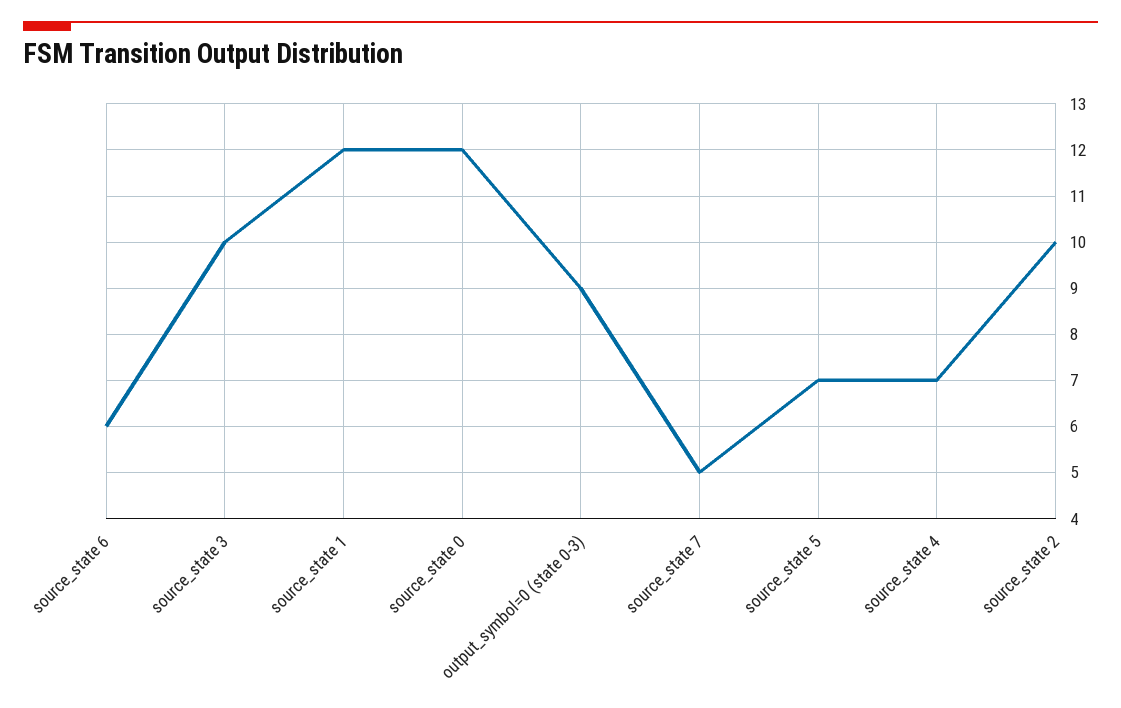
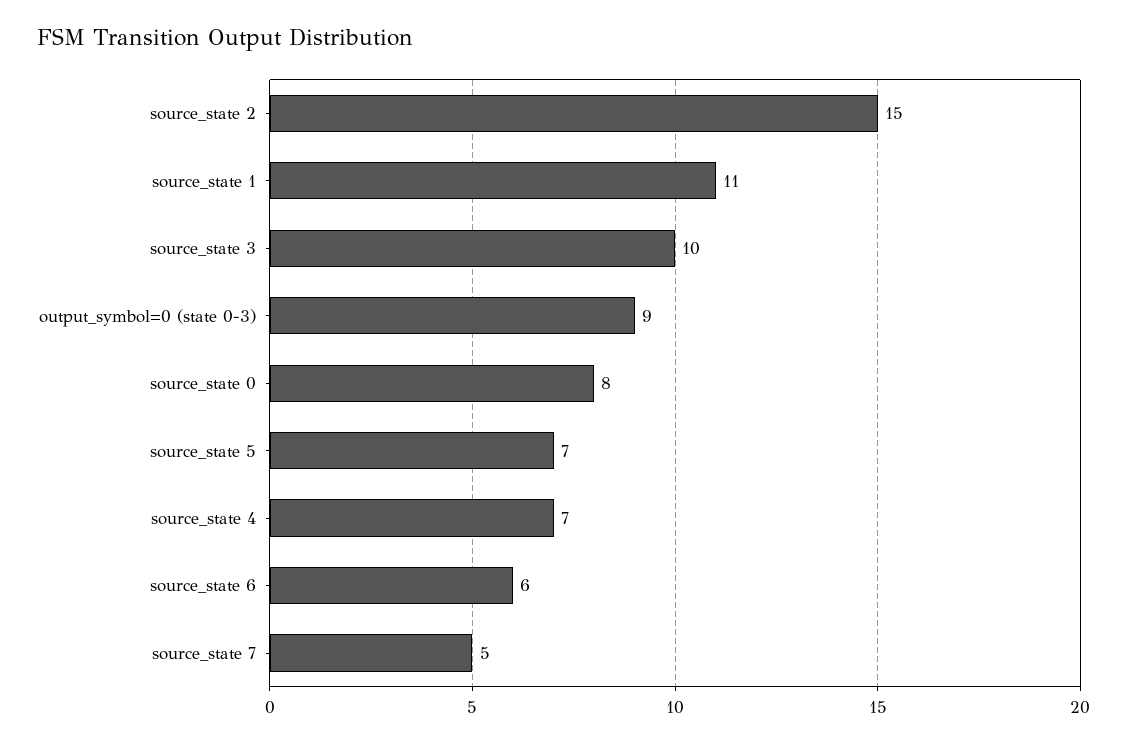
  {
    "source_state 6": 6,
    "source_state 3": 10,
-   "source_state 1": 12,
+   "source_state 1": 11,
-   "source_state 0": 12,
+   "source_state 0": 8,
    "output_symbol=0 (state 0-3)": 9,
    "source_state 7": 5,
    "source_state 5": 7,
    "source_state 4": 7,
-   "source_state 2": 10
+   "source_state 2": 15
  }

